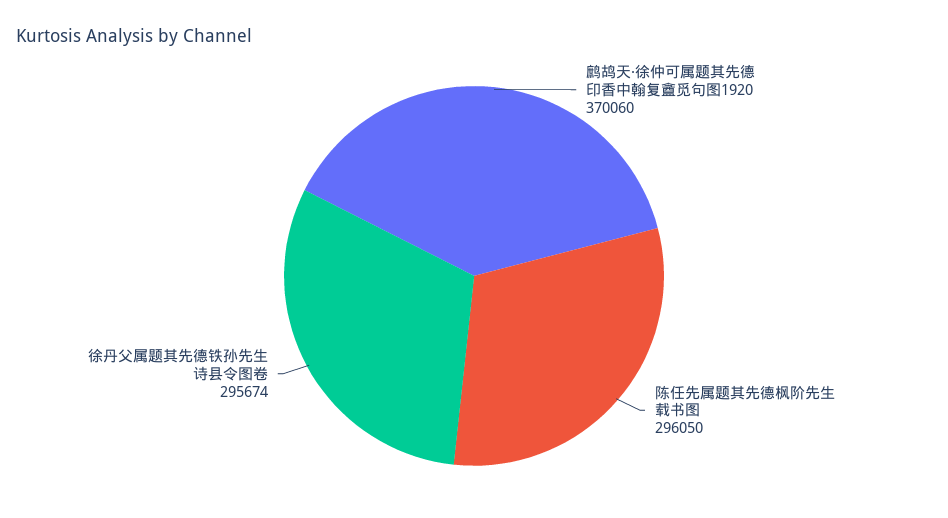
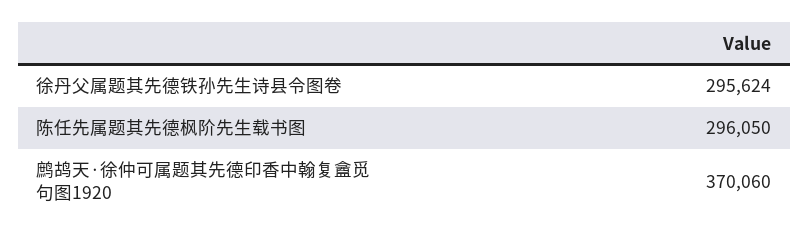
  {
    "鹧鸪天·徐仲可属题其先德印香中翰复盦觅句图1920": 370060,
    "陈任先属题其先德枫阶先生载书图": 296050,
-   "徐丹父属题其先德铁孙先生诗县令图卷": 295674
+   "徐丹父属题其先德铁孙先生诗县令图卷": 295624
  }

